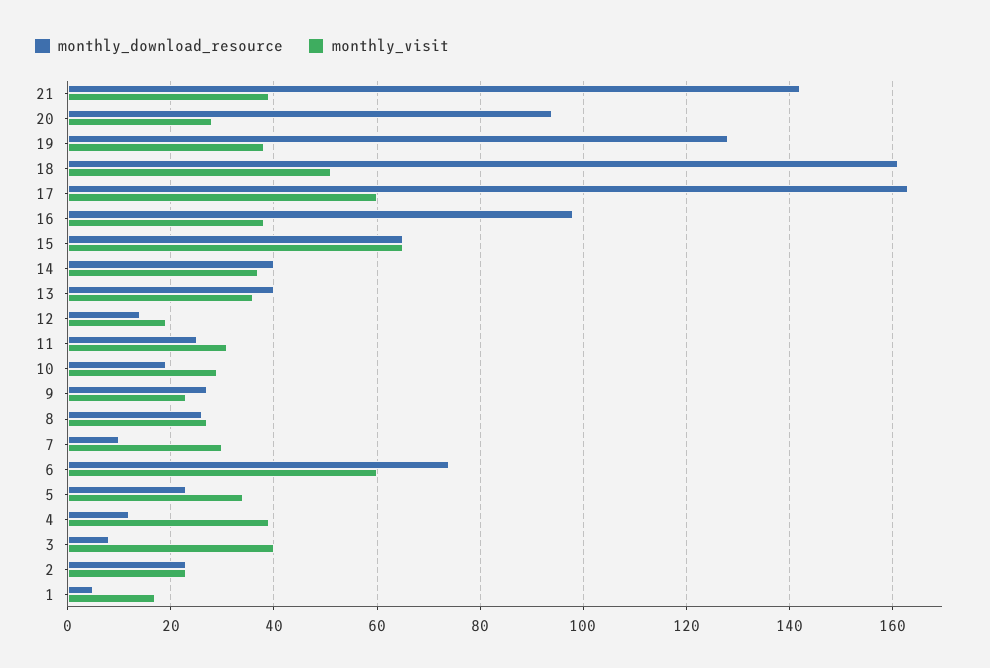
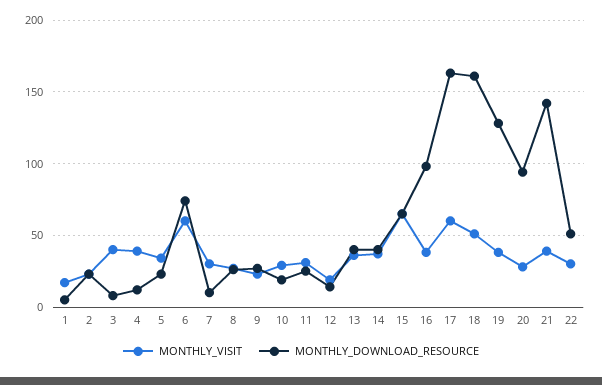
  {
    "monthly_download_resource": {
      "21": 140,
      "20": 95,
      "19": 130,
      "18": 160,
      "17": 165,
      "16": 100,
      "15": 65,
      "14": 40,
      "13": 40,
      "12": 15,
      "11": 25,
      "10": 20,
      "9": 25,
      "8": 25,
      "7": 10,
      "6": 75,
      "5": 25,
      "4": 10,
      "3": 10,
      "2": 25,
-     "1": 5
+     "1": 5,
+     "22": 50
    },
    "monthly_visit": {
      "21": 40,
      "20": 30,
      "19": 40,
      "18": 50,
      "17": 60,
      "16": 40,
      "15": 65,
      "14": 35,
      "13": 35,
      "12": 20,
      "11": 30,
      "10": 30,
      "9": 25,
      "8": 25,
      "7": 30,
      "6": 60,
      "5": 35,
      "4": 40,
      "3": 40,
      "2": 25,
-     "1": 15
+     "1": 15,
+     "22": 30
    }
  }

